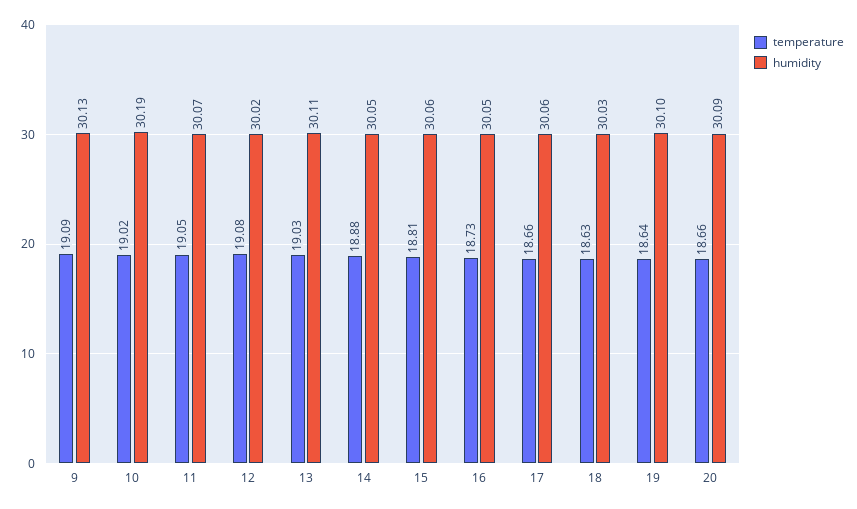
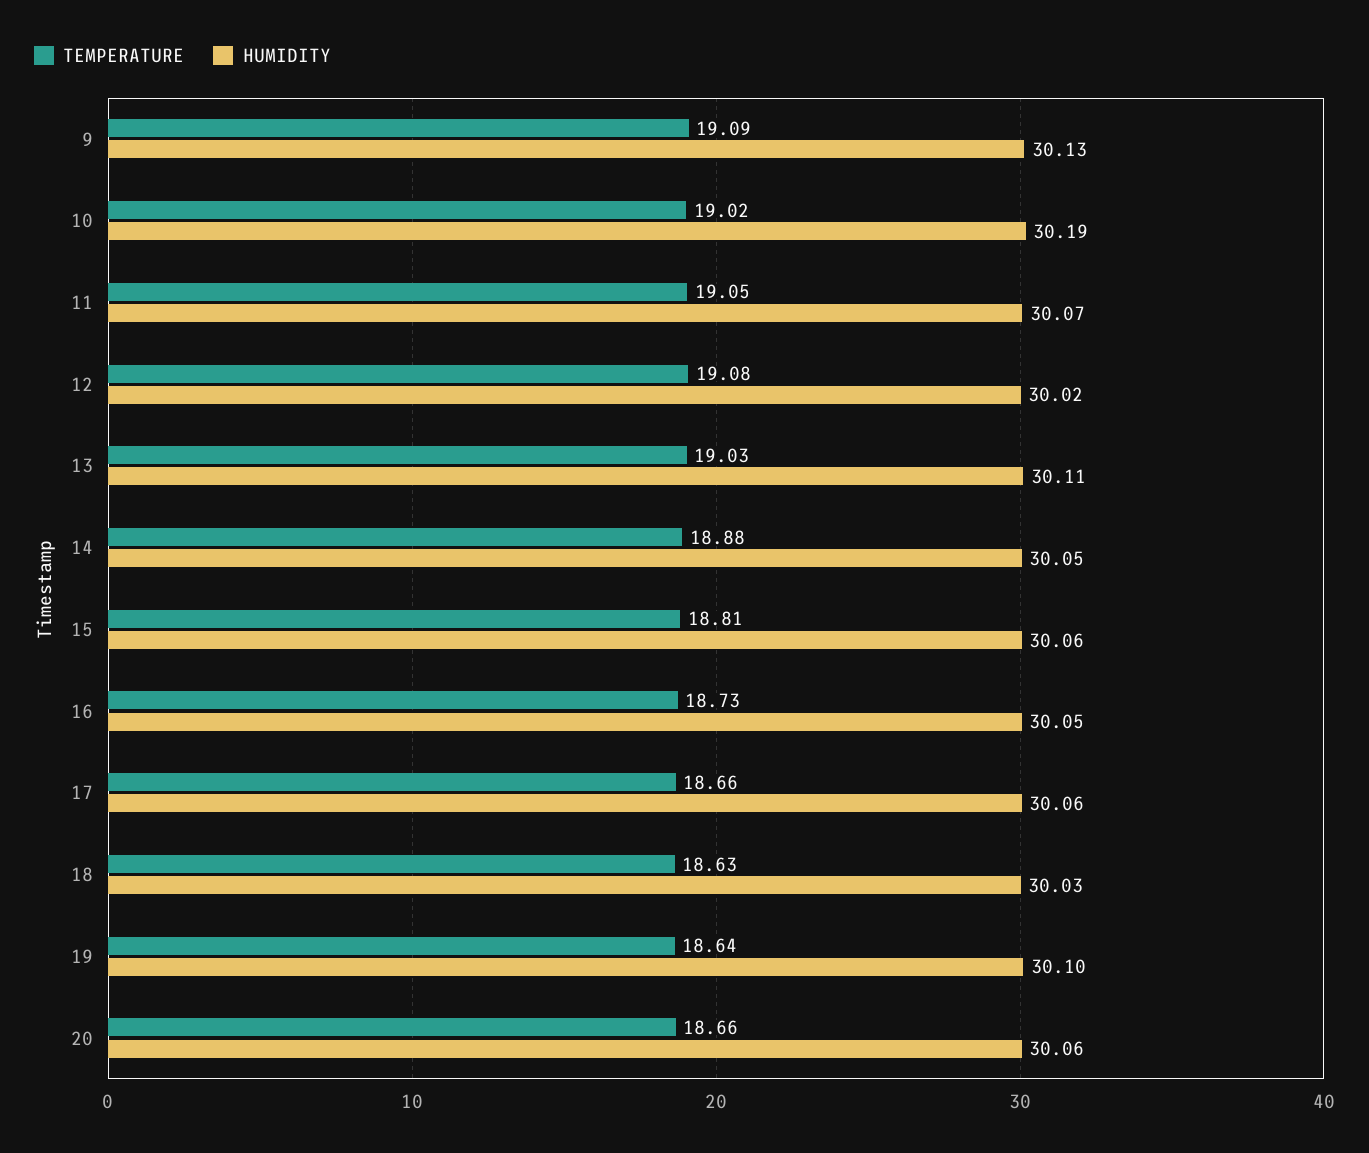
  {
    "temperature": {
      "9": 19.09,
      "10": 19.02,
      "11": 19.05,
      "12": 19.08,
      "13": 19.03,
      "14": 18.88,
      "15": 18.81,
      "16": 18.73,
      "17": 18.66,
      "18": 18.63,
      "19": 18.64,
      "20": 18.66
    },
    "humidity": {
      "9": 30.13,
      "10": 30.19,
      "11": 30.07,
      "12": 30.02,
      "13": 30.11,
      "14": 30.05,
      "15": 30.06,
      "16": 30.05,
      "17": 30.06,
      "18": 30.03,
      "19": 30.1,
-     "20": 30.09
+     "20": 30.06
    }
  }

